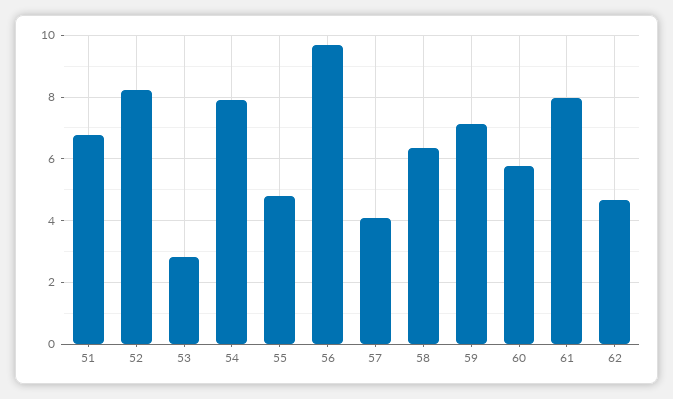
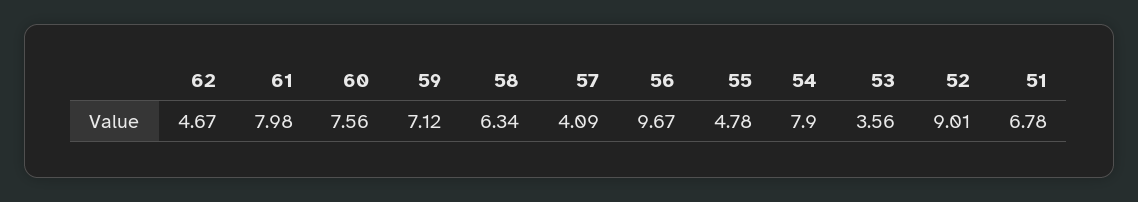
  {
    "51": 6.78,
-   "52": 8.2,
+   "52": 9.01,
-   "53": 2.8,
+   "53": 3.56,
    "54": 7.9,
    "55": 4.78,
    "56": 9.67,
    "57": 4.09,
    "58": 6.34,
    "59": 7.12,
-   "60": 5.8,
+   "60": 7.56,
    "61": 7.98,
    "62": 4.67
  }

